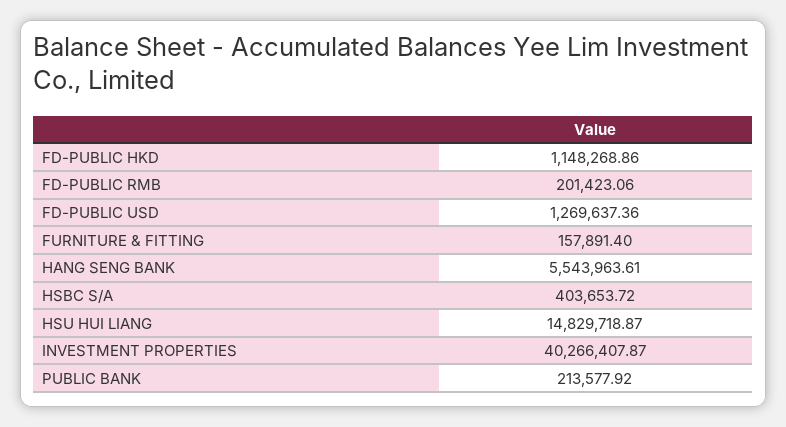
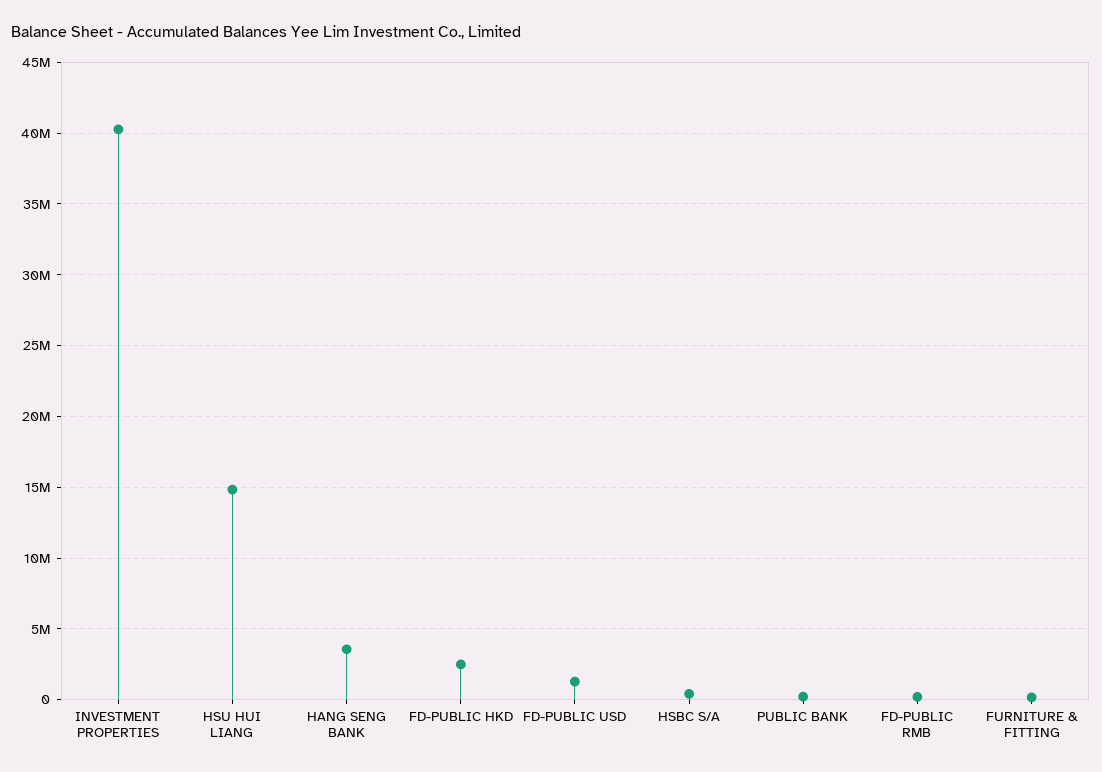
  {
-   "FD-PUBLIC HKD": 1148268.86,
+   "FD-PUBLIC HKD": 2500000,
    "FD-PUBLIC RMB": 201423.06,
    "FD-PUBLIC USD": 1269637.36,
    "FURNITURE & FITTING": 157891.4,
-   "HANG SENG BANK": 5543963.61,
+   "HANG SENG BANK": 3500000,
    "HSBC S/A": 403653.72,
    "HSU HUI LIANG": 14829718.87,
    "INVESTMENT PROPERTIES": 40266407.87,
    "PUBLIC BANK": 213577.92
  }

